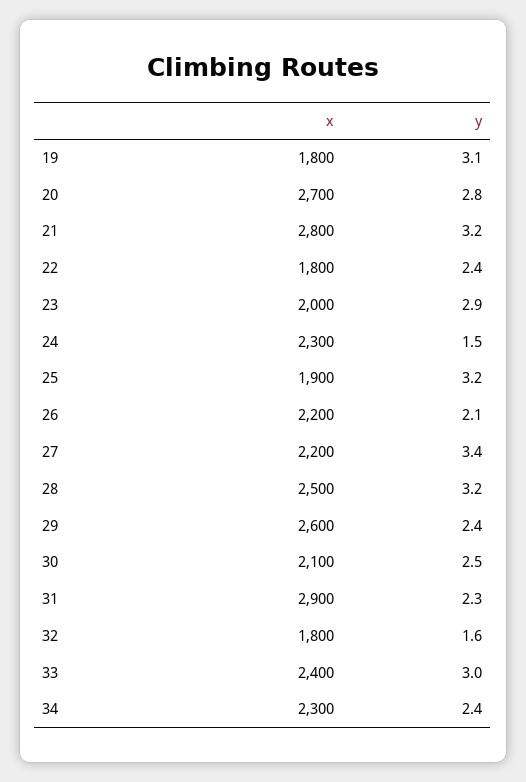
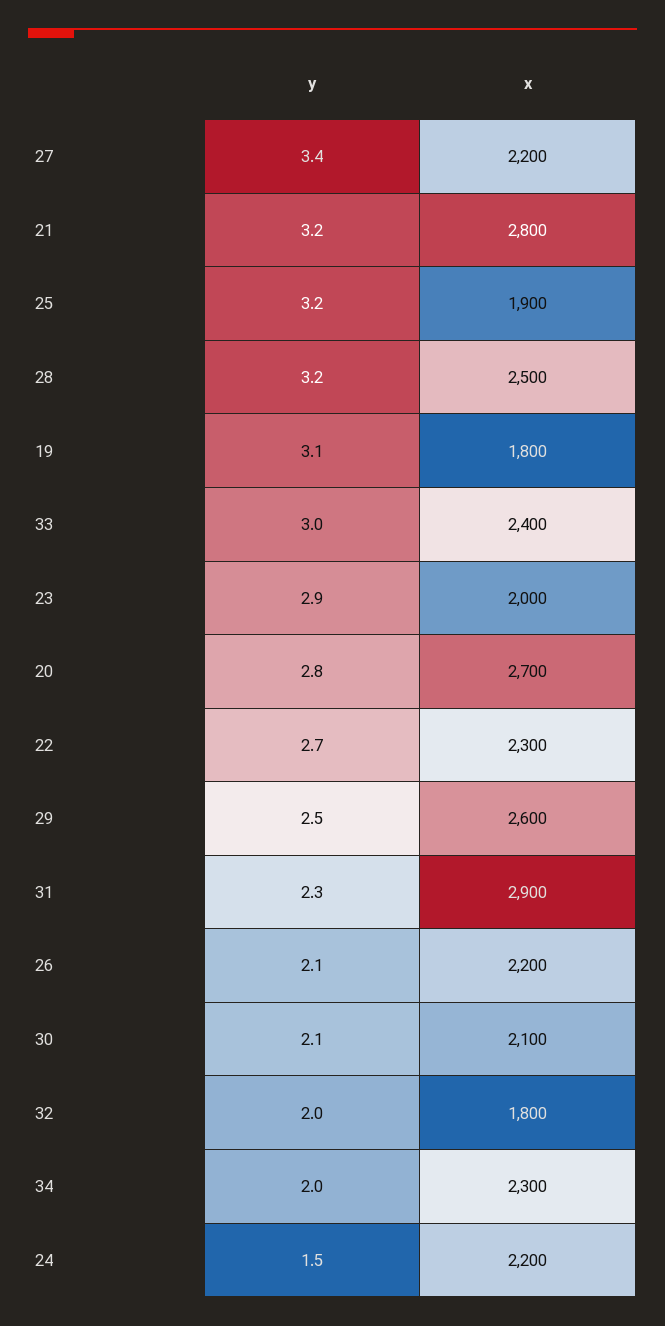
  {
    "x": {
      "19": 1800,
      "20": 2700,
      "21": 2800,
-     "22": 1800,
+     "22": 2300,
      "23": 2000,
-     "24": 2300,
+     "24": 2200,
      "25": 1900,
      "26": 2200,
      "27": 2200,
      "28": 2500,
      "29": 2600,
      "30": 2100,
      "31": 2900,
      "32": 1800,
      "33": 2400,
      "34": 2300
    },
    "y": {
      "19": 3.1,
      "20": 2.8,
      "21": 3.2,
-     "22": 2.4,
+     "22": 2.7,
      "23": 2.9,
      "24": 1.5,
      "25": 3.2,
      "26": 2.1,
      "27": 3.4,
      "28": 3.2,
-     "29": 2.4,
+     "29": 2.5,
-     "30": 2.5,
+     "30": 2.1,
      "31": 2.3,
-     "32": 1.6,
+     "32": 2,
      "33": 3,
-     "34": 2.4
+     "34": 2
    }
  }

